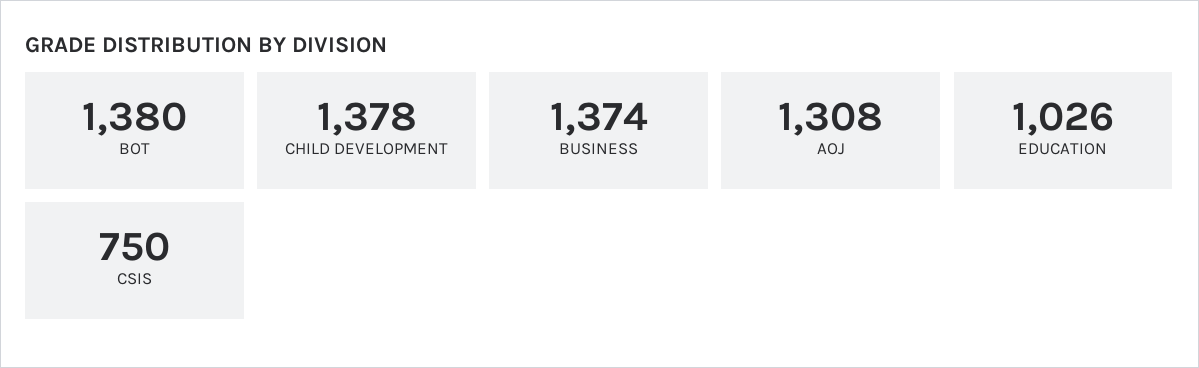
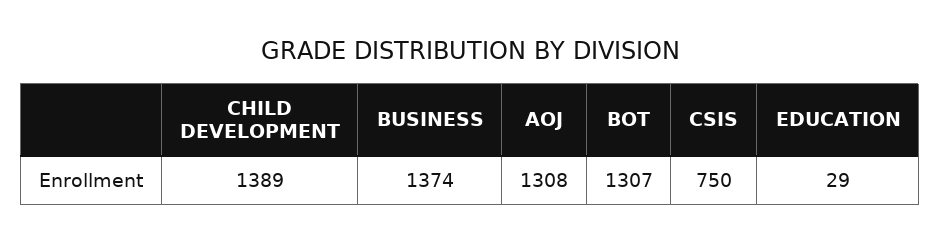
  {
-   "BOT": 1380,
+   "BOT": 1307,
-   "CHILD DEVELOPMENT": 1378,
+   "CHILD DEVELOPMENT": 1389,
    "BUSINESS": 1374,
    "AOJ": 1308,
-   "EDUCATION": 1026,
+   "EDUCATION": 29,
    "CSIS": 750
  }

